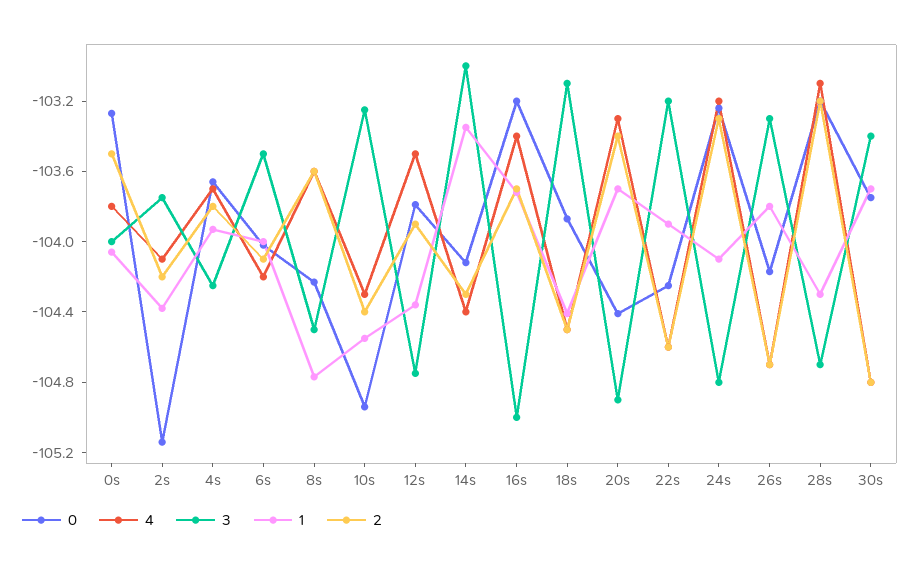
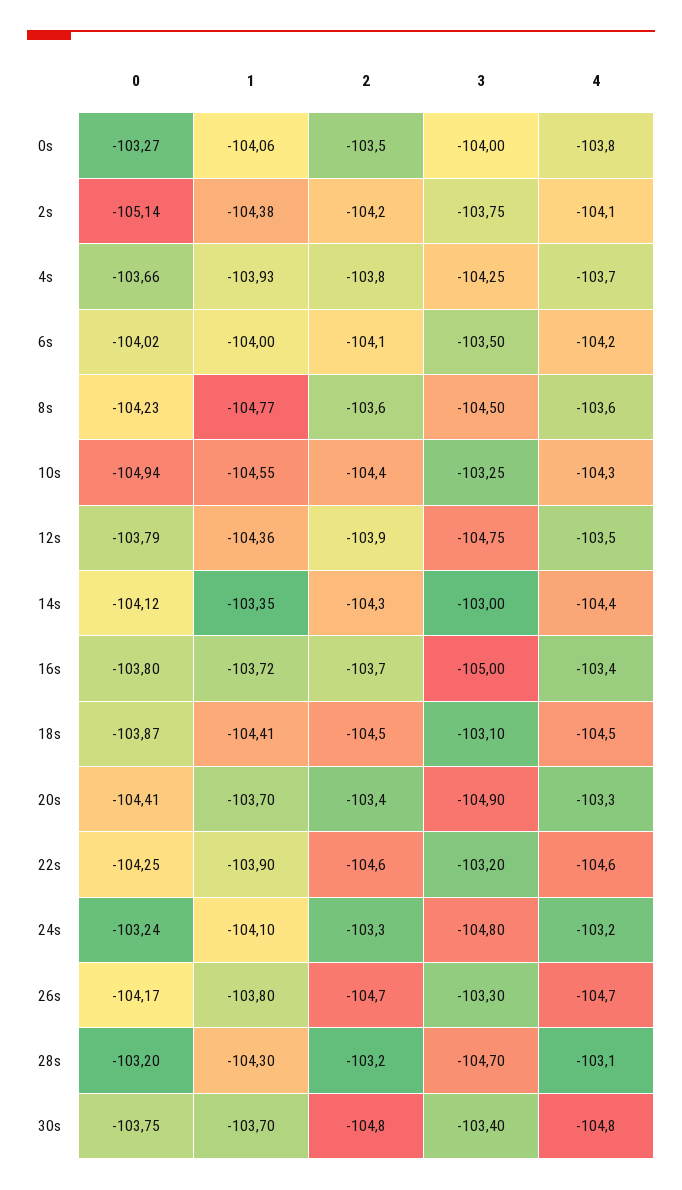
  {
    "0": {
      "0s": -103.27,
      "2s": -105.14,
      "4s": -103.66,
      "6s": -104.02,
      "8s": -104.23,
      "10s": -104.94,
      "12s": -103.79,
      "14s": -104.12,
-     "16s": -103.2,
+     "16s": -103.8,
      "18s": -103.87,
      "20s": -104.41,
      "22s": -104.25,
      "24s": -103.24,
      "26s": -104.17,
      "28s": -103.2,
      "30s": -103.75
    },
    "4": {
      "0s": -103.8,
      "2s": -104.1,
      "4s": -103.7,
      "6s": -104.2,
      "8s": -103.6,
      "10s": -104.3,
      "12s": -103.5,
      "14s": -104.4,
      "16s": -103.4,
      "18s": -104.5,
      "20s": -103.3,
      "22s": -104.6,
      "24s": -103.2,
      "26s": -104.7,
      "28s": -103.1,
      "30s": -104.8
    },
    "3": {
      "0s": -104,
      "2s": -103.75,
      "4s": -104.25,
      "6s": -103.5,
      "8s": -104.5,
      "10s": -103.25,
      "12s": -104.75,
      "14s": -103,
      "16s": -105,
      "18s": -103.1,
      "20s": -104.9,
      "22s": -103.2,
      "24s": -104.8,
      "26s": -103.3,
      "28s": -104.7,
      "30s": -103.4
    },
    "1": {
      "0s": -104.06,
      "2s": -104.38,
      "4s": -103.93,
      "6s": -104,
      "8s": -104.77,
      "10s": -104.55,
      "12s": -104.36,
      "14s": -103.35,
      "16s": -103.72,
      "18s": -104.41,
      "20s": -103.7,
      "22s": -103.9,
      "24s": -104.1,
      "26s": -103.8,
      "28s": -104.3,
      "30s": -103.7
    },
    "2": {
      "0s": -103.5,
      "2s": -104.2,
      "4s": -103.8,
      "6s": -104.1,
      "8s": -103.6,
      "10s": -104.4,
      "12s": -103.9,
      "14s": -104.3,
      "16s": -103.7,
      "18s": -104.5,
      "20s": -103.4,
      "22s": -104.6,
      "24s": -103.3,
      "26s": -104.7,
      "28s": -103.2,
      "30s": -104.8
    }
  }

